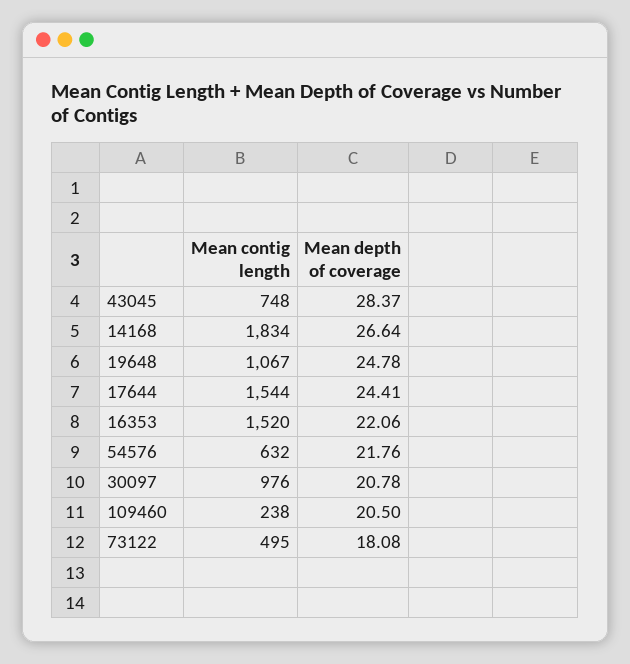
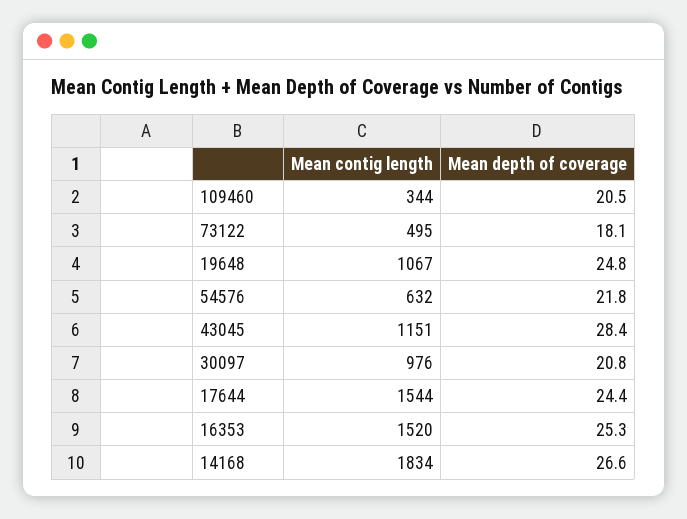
  {
    "Mean contig length": {
-     "43045": 748,
+     "43045": 1151,
      "14168": 1834,
      "19648": 1067,
      "17644": 1544,
      "16353": 1520,
      "54576": 632,
      "30097": 976,
-     "109460": 238,
+     "109460": 344,
      "73122": 495
    },
    "Mean depth of coverage": {
      "43045": 28.37,
      "14168": 26.64,
      "19648": 24.78,
      "17644": 24.41,
-     "16353": 22.06,
+     "16353": 25.3,
      "54576": 21.76,
      "30097": 20.78,
      "109460": 20.5,
      "73122": 18.08
    }
  }

